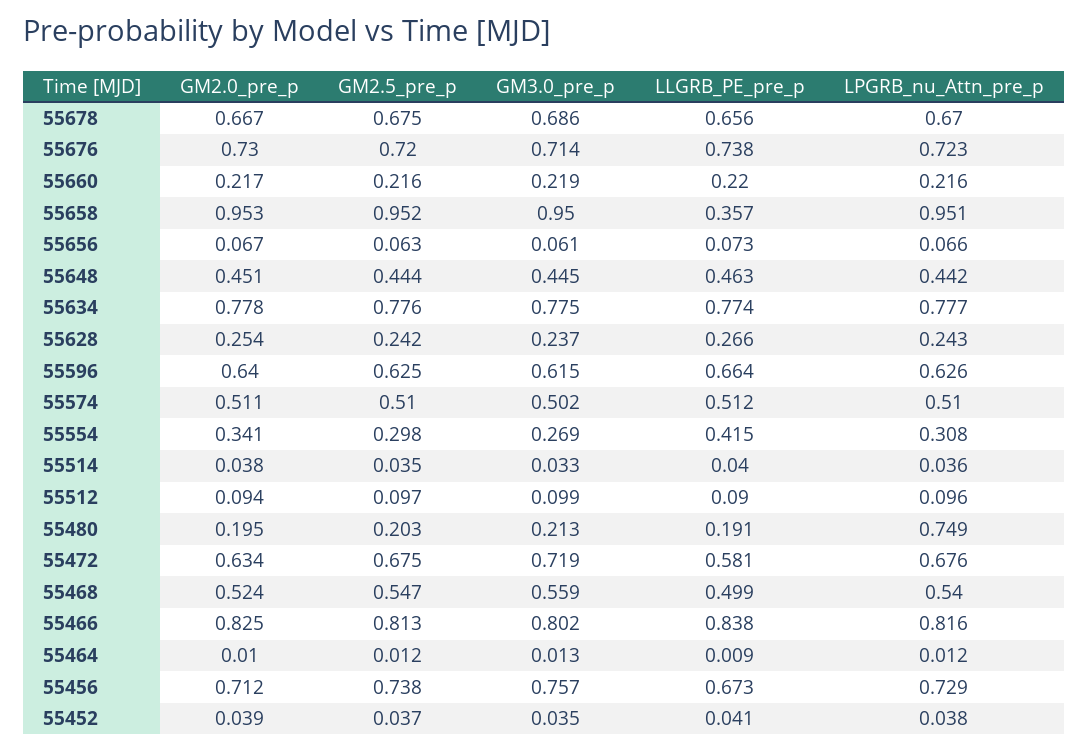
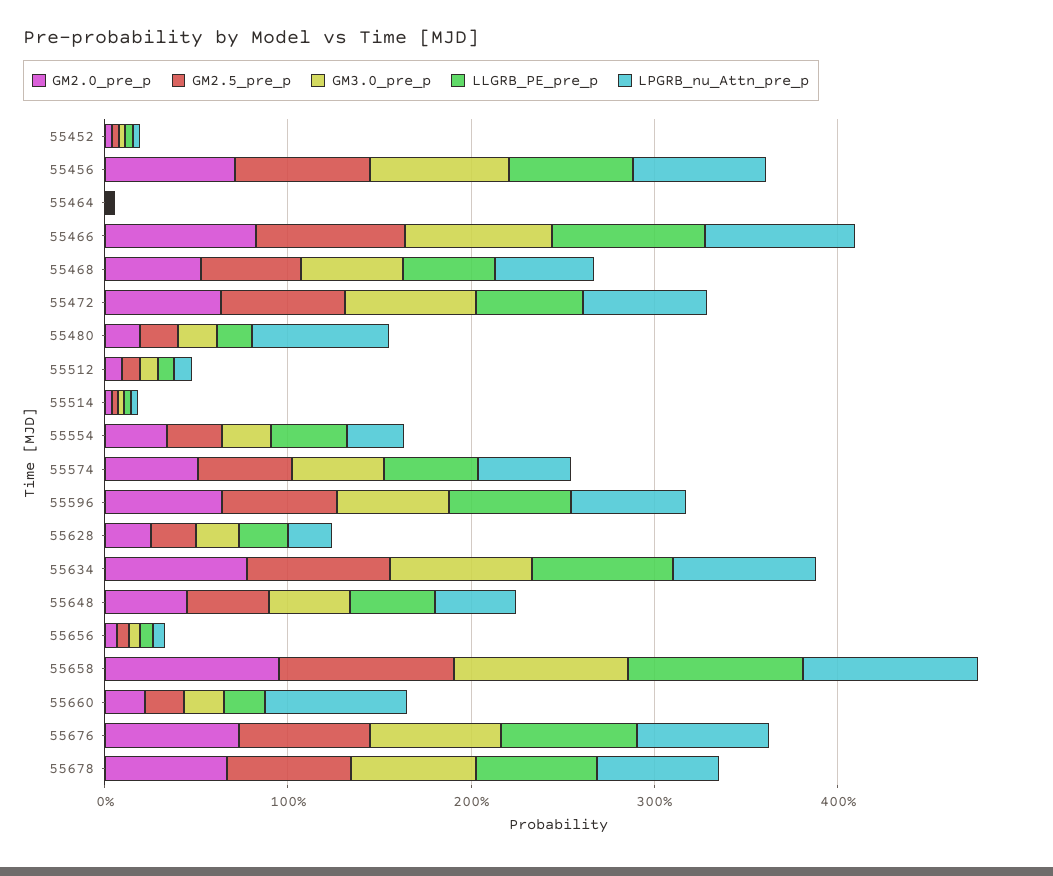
  {
    "GM2.0_pre_p": {
      "55678": 0.667,
      "55676": 0.73,
      "55660": 0.217,
      "55658": 0.953,
      "55656": 0.067,
      "55648": 0.451,
      "55634": 0.778,
      "55628": 0.254,
      "55596": 0.64,
      "55574": 0.511,
      "55554": 0.341,
      "55514": 0.038,
      "55512": 0.094,
      "55480": 0.195,
      "55472": 0.634,
      "55468": 0.524,
      "55466": 0.825,
      "55464": 0.01,
      "55456": 0.712,
      "55452": 0.039
    },
    "GM2.5_pre_p": {
      "55678": 0.675,
      "55676": 0.72,
      "55660": 0.216,
      "55658": 0.952,
      "55656": 0.063,
      "55648": 0.444,
      "55634": 0.776,
      "55628": 0.242,
      "55596": 0.625,
      "55574": 0.51,
      "55554": 0.298,
      "55514": 0.035,
      "55512": 0.097,
      "55480": 0.203,
      "55472": 0.675,
      "55468": 0.547,
      "55466": 0.813,
      "55464": 0.012,
      "55456": 0.738,
      "55452": 0.037
    },
    "GM3.0_pre_p": {
      "55678": 0.686,
      "55676": 0.714,
      "55660": 0.219,
      "55658": 0.95,
      "55656": 0.061,
      "55648": 0.445,
      "55634": 0.775,
      "55628": 0.237,
      "55596": 0.615,
      "55574": 0.502,
      "55554": 0.269,
      "55514": 0.033,
      "55512": 0.099,
      "55480": 0.213,
      "55472": 0.719,
      "55468": 0.559,
      "55466": 0.802,
      "55464": 0.013,
      "55456": 0.757,
      "55452": 0.035
    },
    "LLGRB_PE_pre_p": {
      "55678": 0.656,
      "55676": 0.738,
      "55660": 0.22,
-     "55658": 0.357,
+     "55658": 1,
      "55656": 0.073,
      "55648": 0.463,
      "55634": 0.774,
      "55628": 0.266,
      "55596": 0.664,
      "55574": 0.512,
      "55554": 0.415,
      "55514": 0.04,
      "55512": 0.09,
      "55480": 0.191,
      "55472": 0.581,
      "55468": 0.499,
      "55466": 0.838,
      "55464": 0.009,
      "55456": 0.673,
      "55452": 0.041
    },
    "LPGRB_nu_Attn_pre_p": {
      "55678": 0.67,
      "55676": 0.723,
-     "55660": 0.216,
+     "55660": 0.8,
      "55658": 0.951,
      "55656": 0.066,
      "55648": 0.442,
      "55634": 0.777,
      "55628": 0.243,
      "55596": 0.626,
      "55574": 0.51,
      "55554": 0.308,
      "55514": 0.036,
      "55512": 0.096,
      "55480": 0.749,
      "55472": 0.676,
      "55468": 0.54,
      "55466": 0.816,
      "55464": 0.012,
      "55456": 0.729,
      "55452": 0.038
    }
  }

